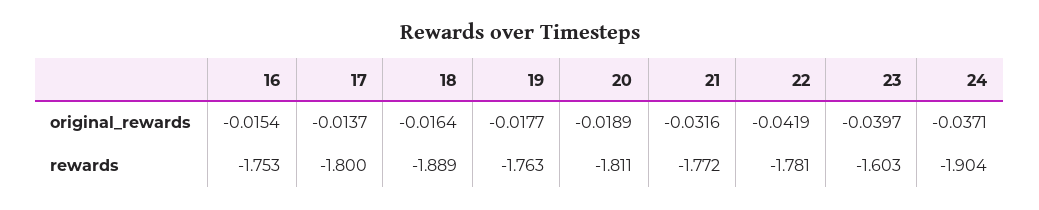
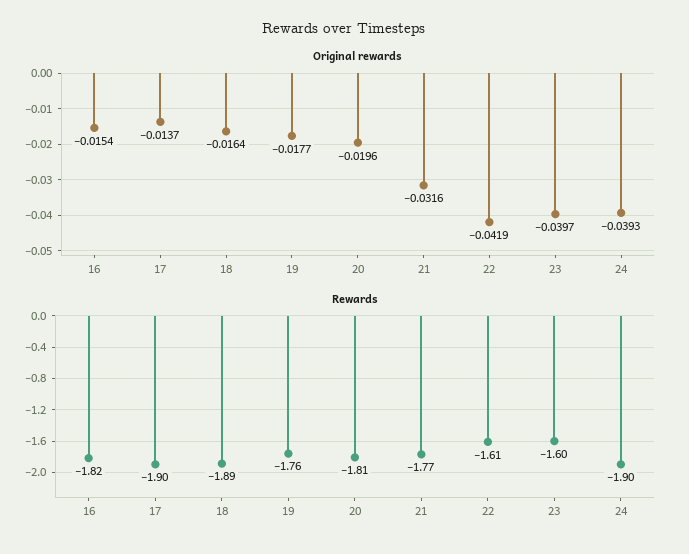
  {
    "original_rewards": {
      "16": -0.0154,
      "17": -0.0137,
      "18": -0.0164,
      "19": -0.0177,
-     "20": -0.0189,
+     "20": -0.0196,
      "21": -0.0316,
      "22": -0.0419,
      "23": -0.0397,
-     "24": -0.0371
+     "24": -0.0393
    },
    "rewards": {
-     "16": -1.753,
+     "16": -1.82,
-     "17": -1.8,
+     "17": -1.9,
      "18": -1.889,
      "19": -1.763,
      "20": -1.811,
      "21": -1.772,
-     "22": -1.781,
+     "22": -1.61,
      "23": -1.603,
      "24": -1.904
    }
  }

